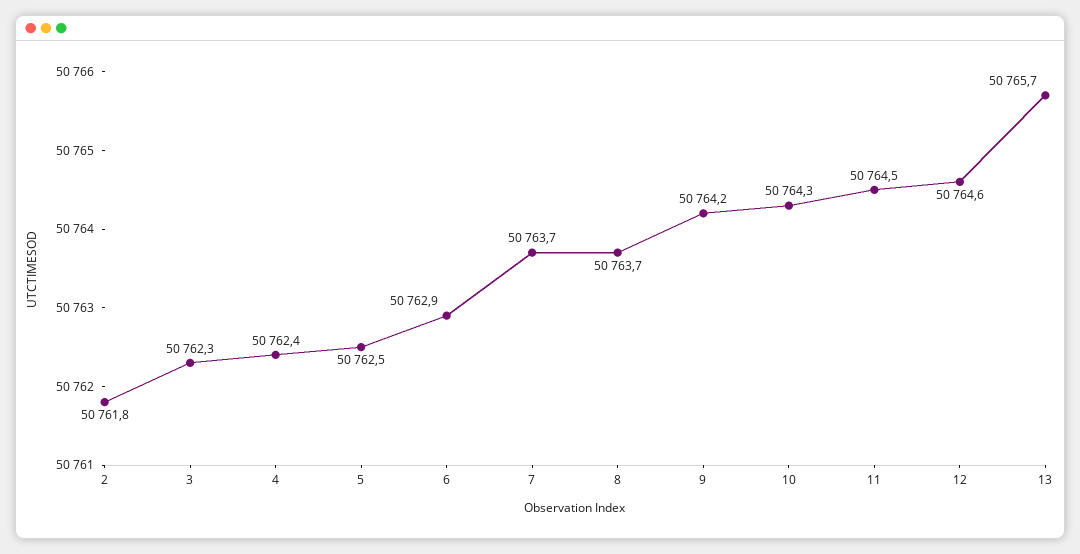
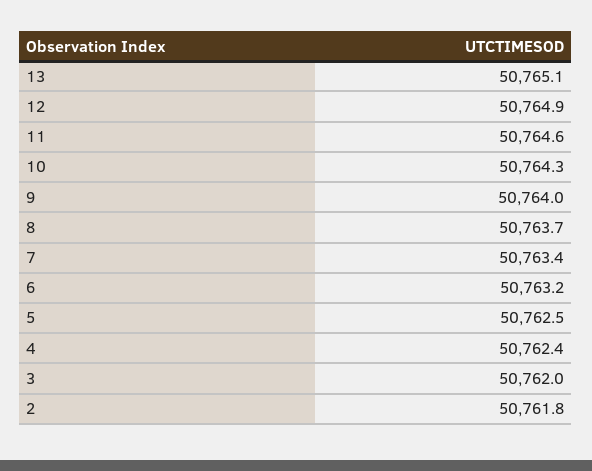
  {
    "2": 50761.8,
-   "3": 50762.3,
+   "3": 50762,
    "4": 50762.4,
    "5": 50762.5,
-   "6": 50762.9,
+   "6": 50763.2,
-   "7": 50763.7,
+   "7": 50763.4,
    "8": 50763.7,
-   "9": 50764.2,
+   "9": 50764,
    "10": 50764.3,
-   "11": 50764.5,
+   "11": 50764.6,
-   "12": 50764.6,
+   "12": 50764.9,
-   "13": 50765.7
+   "13": 50765.1
  }

